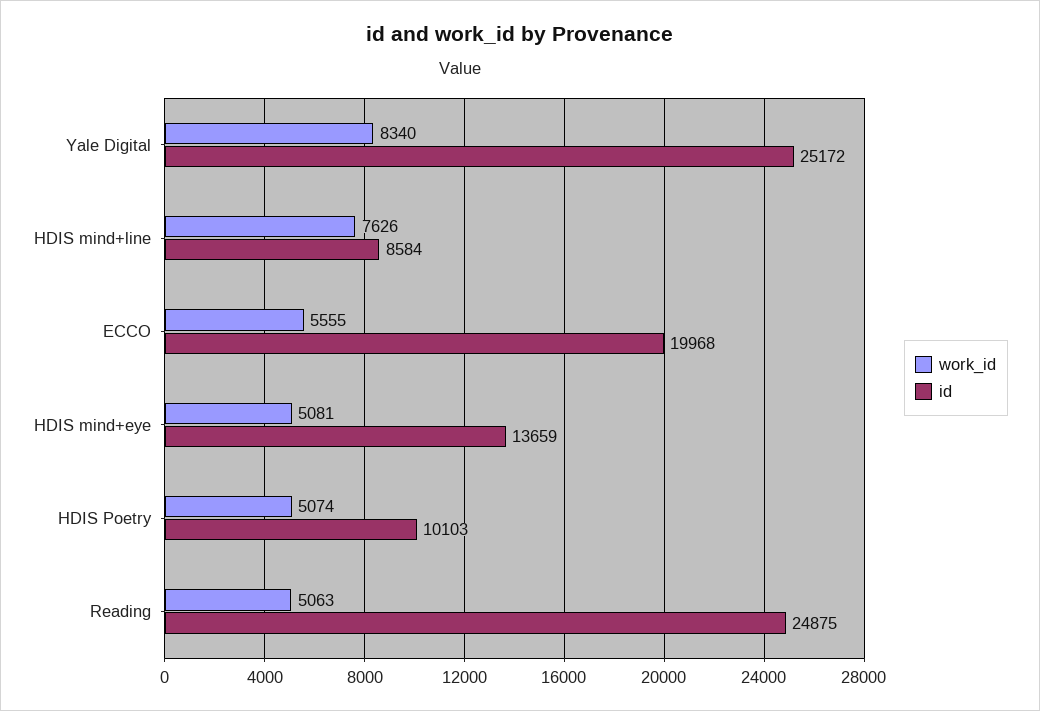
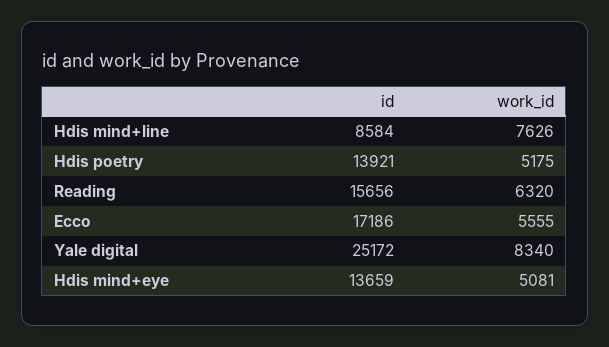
  {
    "work_id": {
      "Yale Digital": 8340,
      "HDIS mind+line": 7626,
      "ECCO": 5555,
      "HDIS mind+eye": 5081,
-     "HDIS Poetry": 5074,
+     "HDIS Poetry": 5175,
-     "Reading": 5063
+     "Reading": 6320
    },
    "id": {
      "Yale Digital": 25172,
      "HDIS mind+line": 8584,
-     "ECCO": 19968,
+     "ECCO": 17186,
      "HDIS mind+eye": 13659,
-     "HDIS Poetry": 10103,
+     "HDIS Poetry": 13921,
-     "Reading": 24875
+     "Reading": 15656
    }
  }

